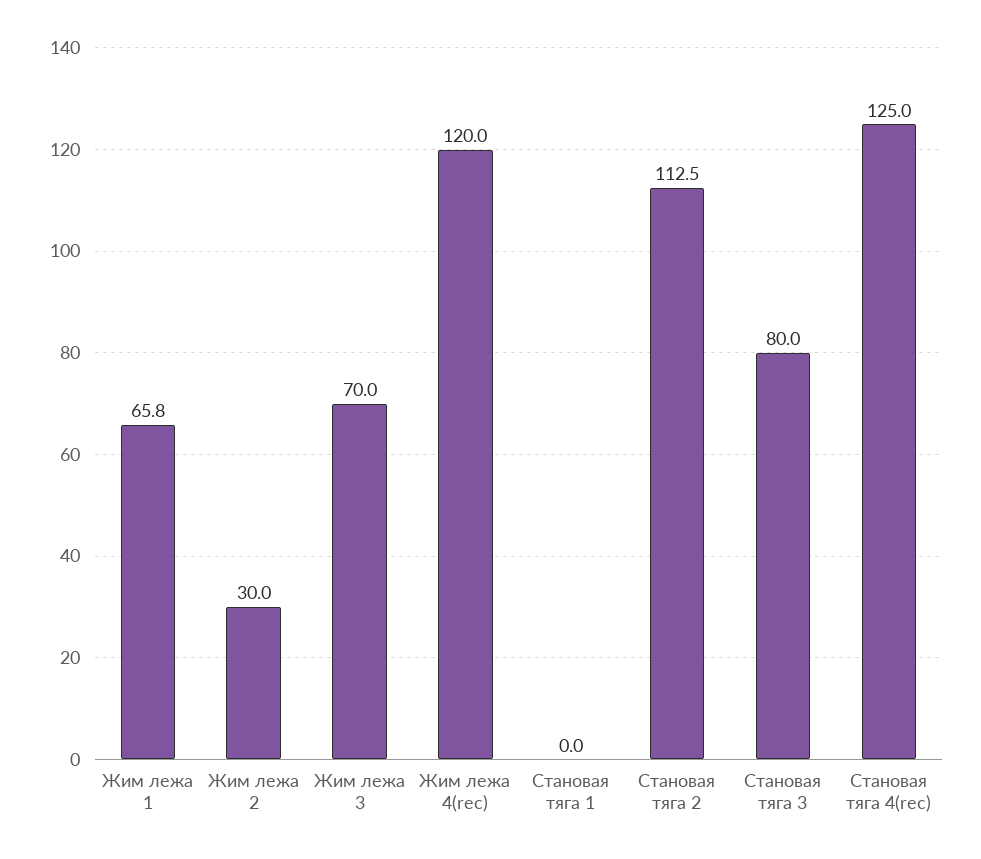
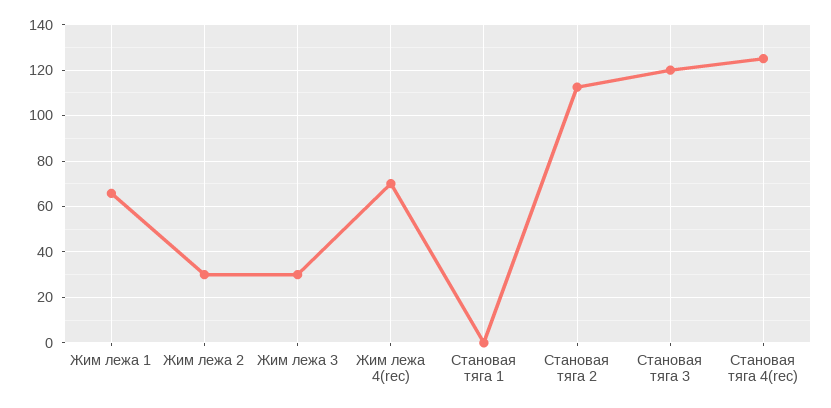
  {
    "Жим лежа 1": 65.8,
    "Жим лежа 2": 30,
-   "Жим лежа 3": 70,
+   "Жим лежа 3": 30,
-   "Жим лежа 4(rec)": 120,
+   "Жим лежа 4(rec)": 70,
    "Становая тяга 1": 0,
    "Становая тяга 2": 112.5,
-   "Становая тяга 3": 80,
+   "Становая тяга 3": 120,
    "Становая тяга 4(rec)": 125
  }

